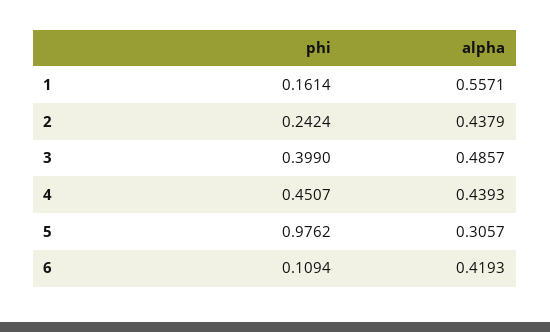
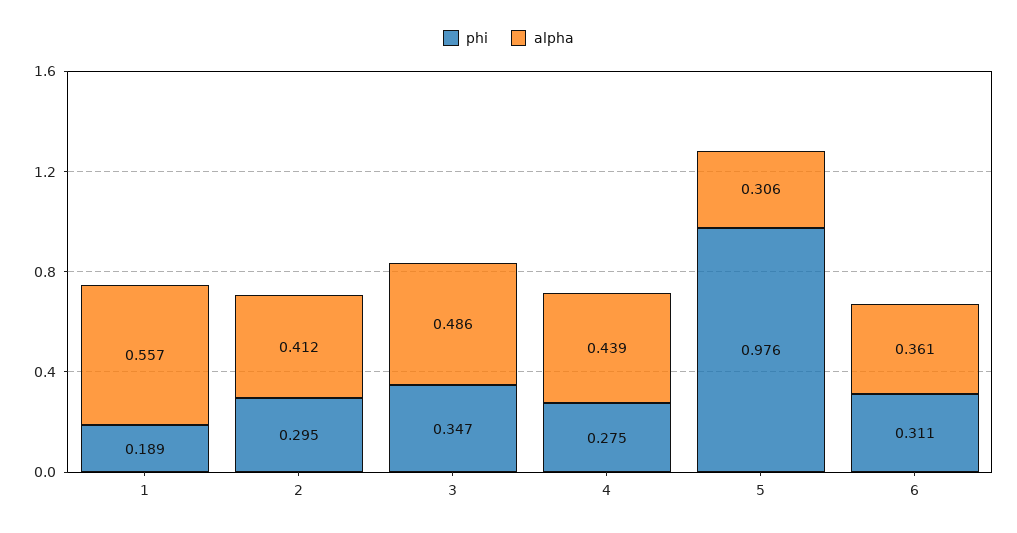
  {
    "phi": {
-     "1": 0.1614,
+     "1": 0.189,
-     "2": 0.2424,
+     "2": 0.295,
-     "3": 0.399,
+     "3": 0.347,
-     "4": 0.4507,
+     "4": 0.275,
      "5": 0.9762,
-     "6": 0.1094
+     "6": 0.311
    },
    "alpha": {
      "1": 0.5571,
-     "2": 0.4379,
+     "2": 0.412,
      "3": 0.4857,
      "4": 0.4393,
      "5": 0.3057,
-     "6": 0.4193
+     "6": 0.361
    }
  }

